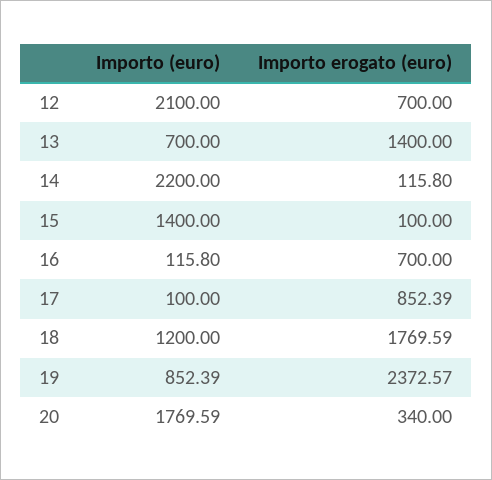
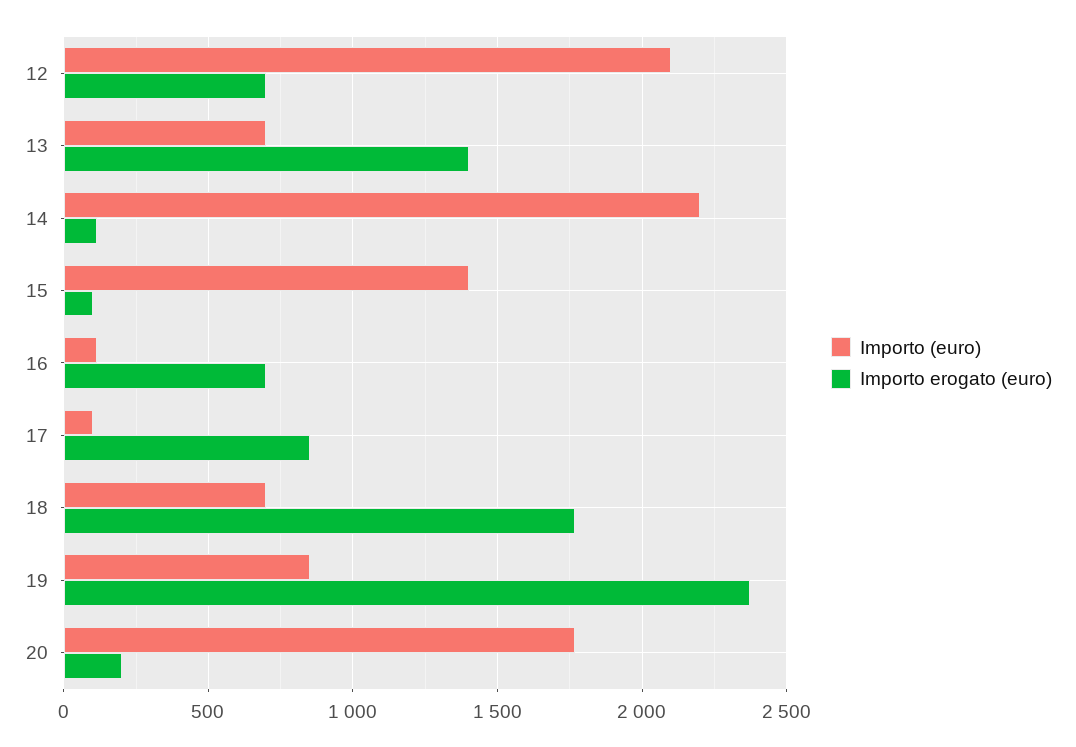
  {
    "Importo (euro)": {
      "12": 2100,
      "13": 700,
      "14": 2200,
      "15": 1400,
      "16": 115.8,
      "17": 100,
-     "18": 1200,
+     "18": 700,
      "19": 852.39,
      "20": 1769.59
    },
    "Importo erogato (euro)": {
      "12": 700,
      "13": 1400,
      "14": 115.8,
      "15": 100,
      "16": 700,
      "17": 852.39,
      "18": 1769.59,
      "19": 2372.57,
-     "20": 340
+     "20": 200
    }
  }

